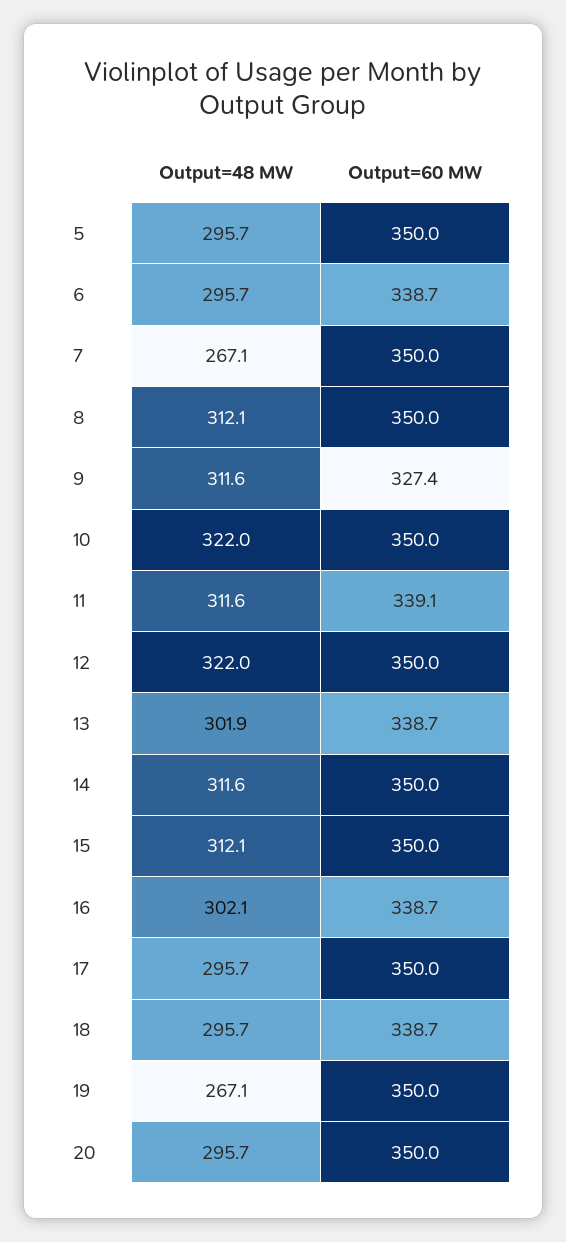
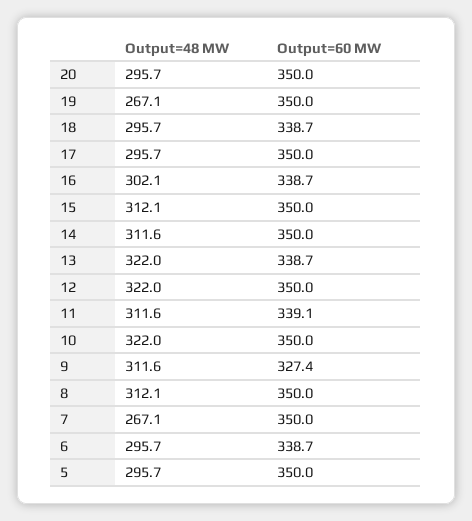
  {
    "Output=48 MW": {
      "5": 295.7,
      "6": 295.7,
      "7": 267.1,
      "8": 312.1,
      "9": 311.6,
      "10": 322,
      "11": 311.6,
      "12": 322,
-     "13": 301.9,
+     "13": 322,
      "14": 311.6,
      "15": 312.1,
      "16": 302.1,
      "17": 295.7,
      "18": 295.7,
      "19": 267.1,
      "20": 295.7
    },
    "Output=60 MW": {
      "5": 350,
      "6": 338.7,
      "7": 350,
      "8": 350,
      "9": 327.4,
      "10": 350,
      "11": 339.1,
      "12": 350,
      "13": 338.7,
      "14": 350,
      "15": 350,
      "16": 338.7,
      "17": 350,
      "18": 338.7,
      "19": 350,
      "20": 350
    }
  }

